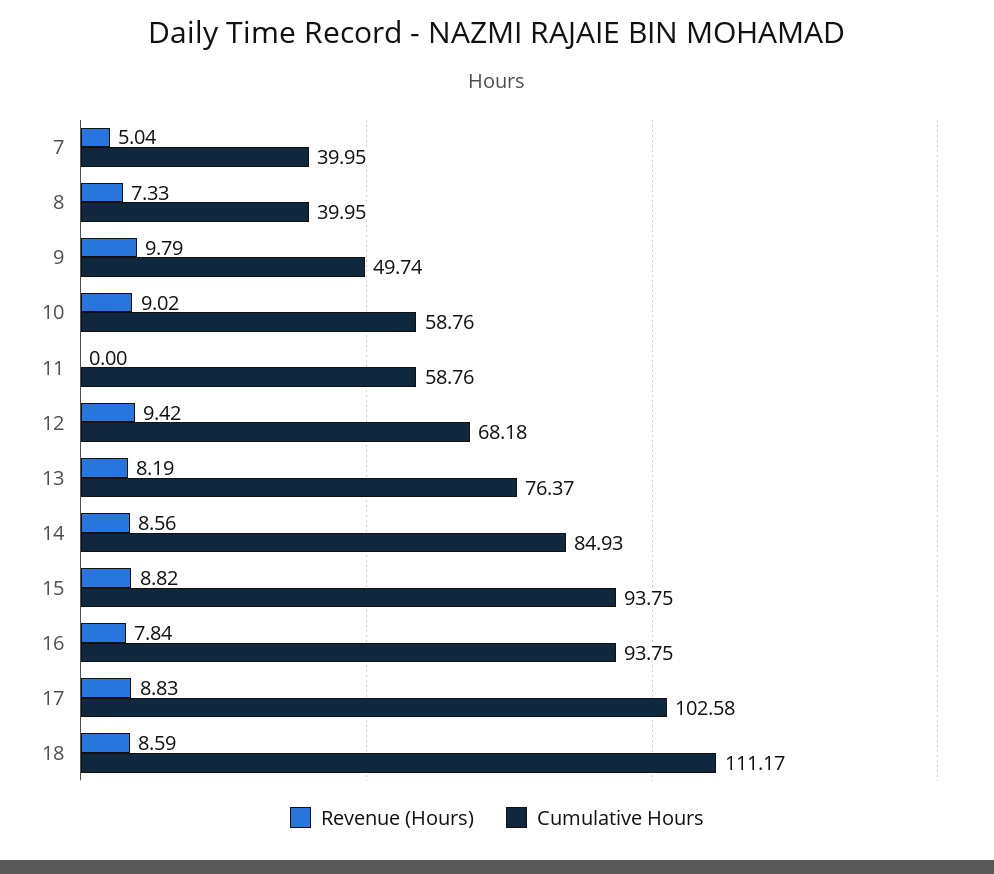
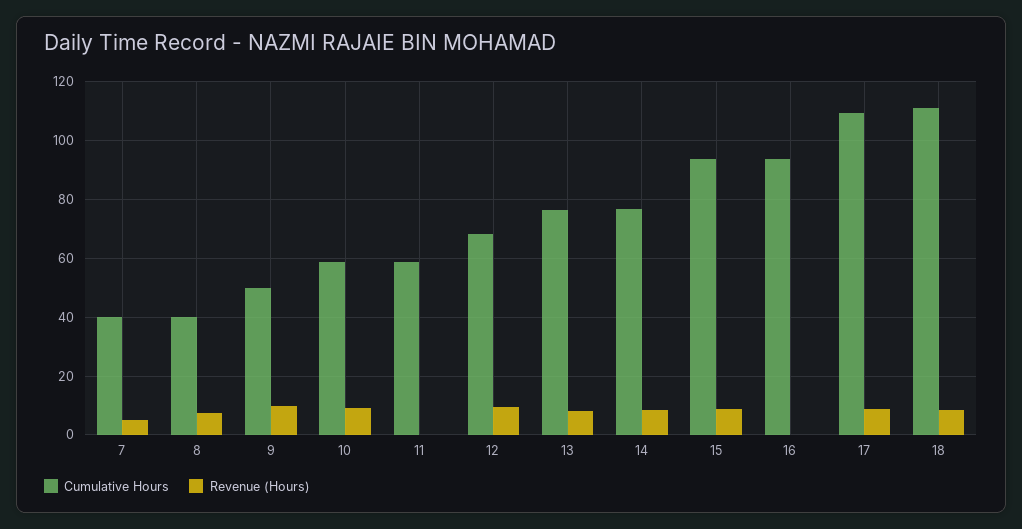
  {
    "Revenue (Hours)": {
      "7": 5.04,
      "8": 7.33,
      "9": 9.79,
      "10": 9.02,
      "11": 0,
      "12": 9.42,
      "13": 8.19,
      "14": 8.56,
      "15": 8.82,
-     "16": 7.84,
+     "16": 0,
      "17": 8.83,
      "18": 8.59
    },
    "Cumulative Hours": {
      "7": 39.95,
      "8": 39.95,
      "9": 49.74,
      "10": 58.76,
      "11": 58.76,
      "12": 68.18,
      "13": 76.37,
-     "14": 84.93,
+     "14": 77.5,
      "15": 93.75,
      "16": 93.75,
-     "17": 102.58,
+     "17": 110,
      "18": 111.17
    }
  }

